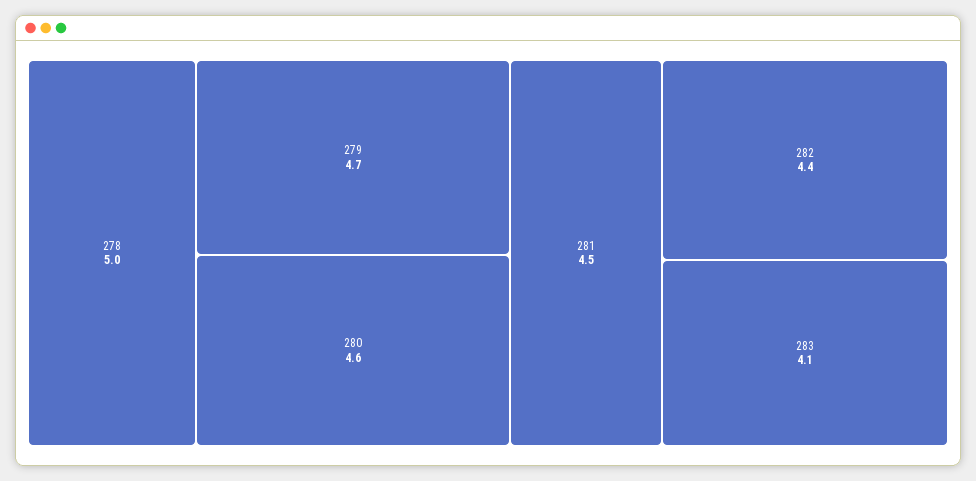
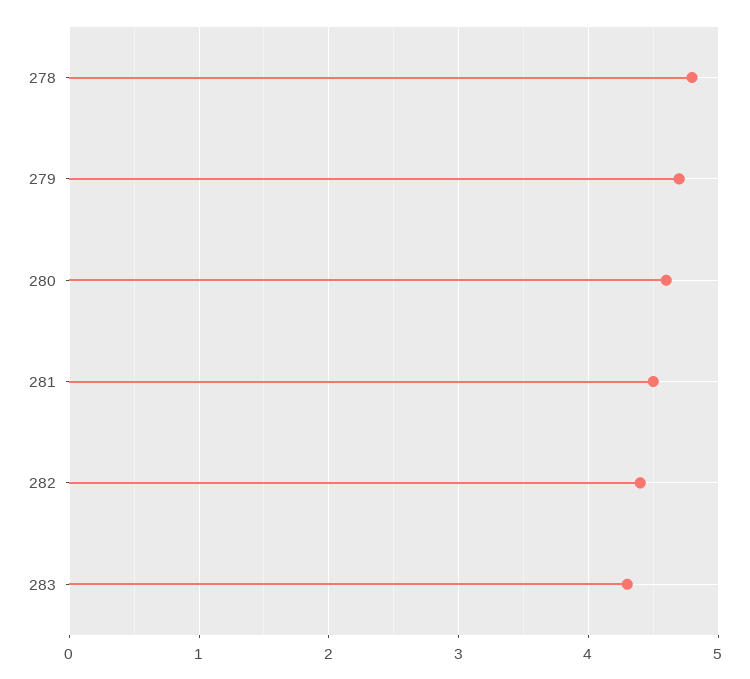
  {
-   "278": 5,
+   "278": 4.8,
    "279": 4.7,
    "280": 4.6,
    "281": 4.5,
    "282": 4.4,
-   "283": 4.1
+   "283": 4.3
  }

